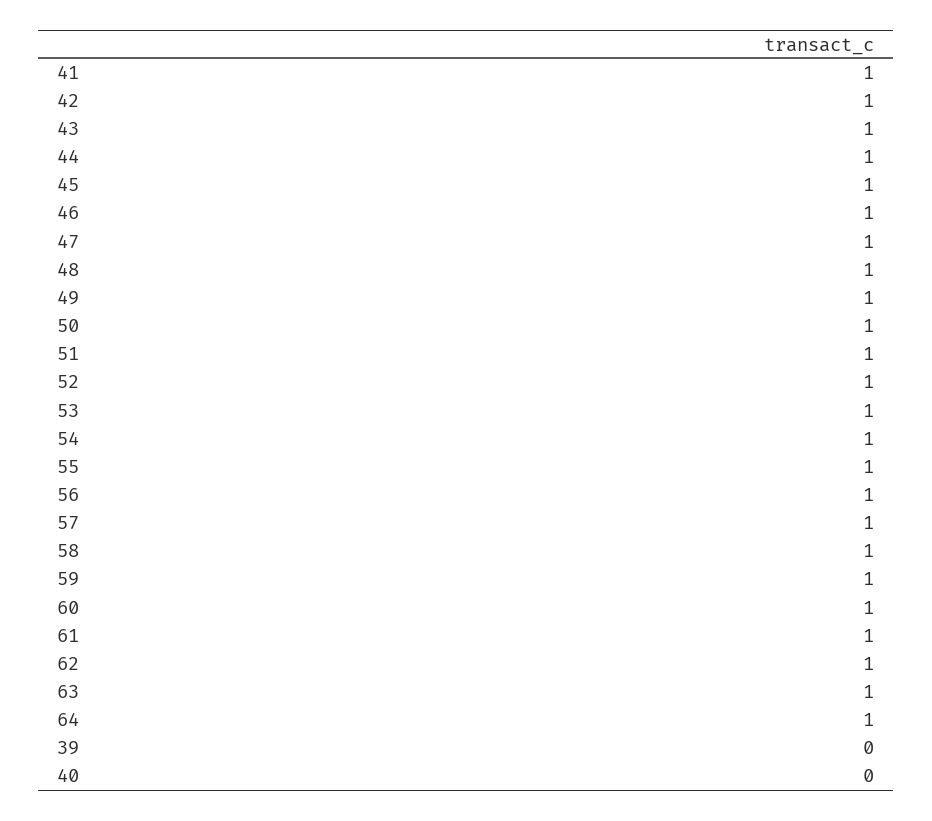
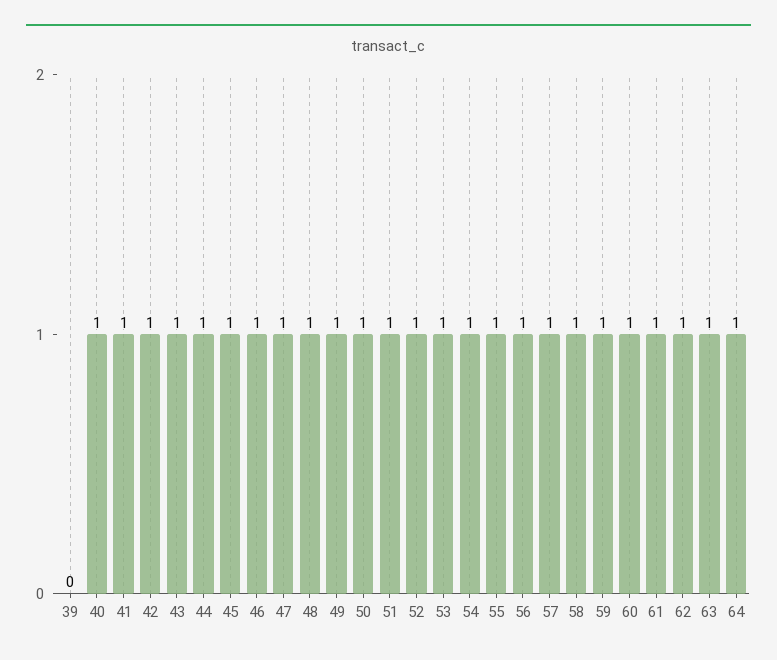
  {
    "41": 1,
    "42": 1,
    "43": 1,
    "44": 1,
    "45": 1,
    "46": 1,
    "47": 1,
    "48": 1,
    "49": 1,
    "50": 1,
    "51": 1,
    "52": 1,
    "53": 1,
    "54": 1,
    "55": 1,
    "56": 1,
    "57": 1,
    "58": 1,
    "59": 1,
    "60": 1,
    "61": 1,
    "62": 1,
    "63": 1,
    "64": 1,
    "39": 0,
-   "40": 0
+   "40": 1
  }

